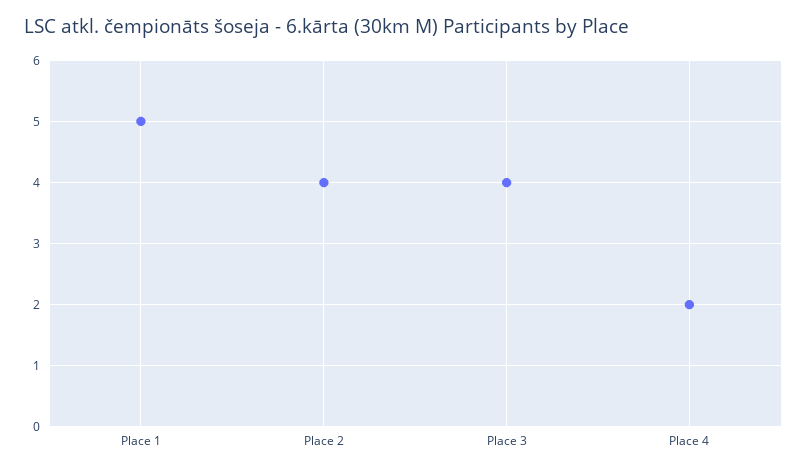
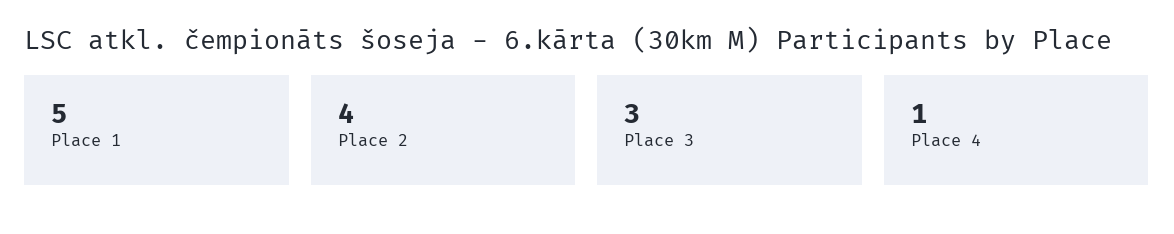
  {
    "Place 1": 5,
    "Place 2": 4,
-   "Place 3": 4,
+   "Place 3": 3,
-   "Place 4": 2
+   "Place 4": 1
  }

